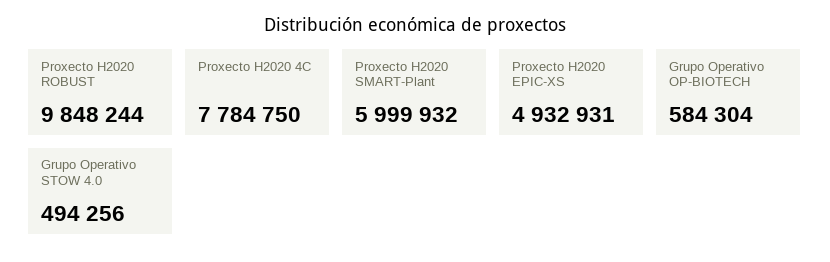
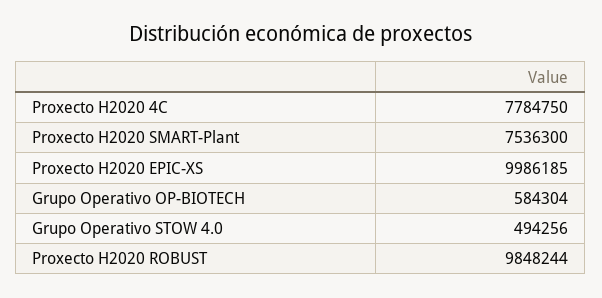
  {
    "Proxecto H2020 ROBUST": 9848244,
    "Proxecto H2020 4C": 7784750,
-   "Proxecto H2020 SMART-Plant": 5999932,
+   "Proxecto H2020 SMART-Plant": 7536300,
-   "Proxecto H2020 EPIC-XS": 4932931,
+   "Proxecto H2020 EPIC-XS": 9986185,
    "Grupo Operativo OP-BIOTECH": 584304,
    "Grupo Operativo STOW 4.0": 494256
  }

